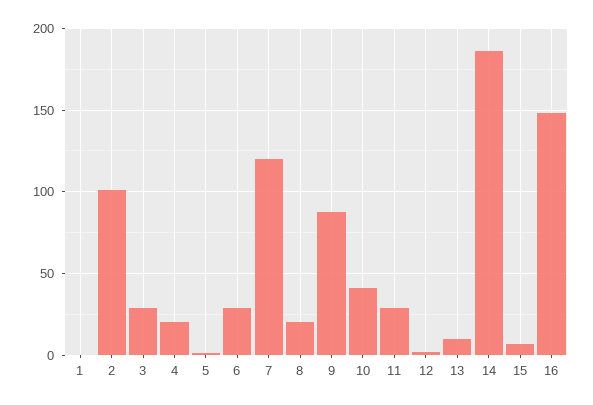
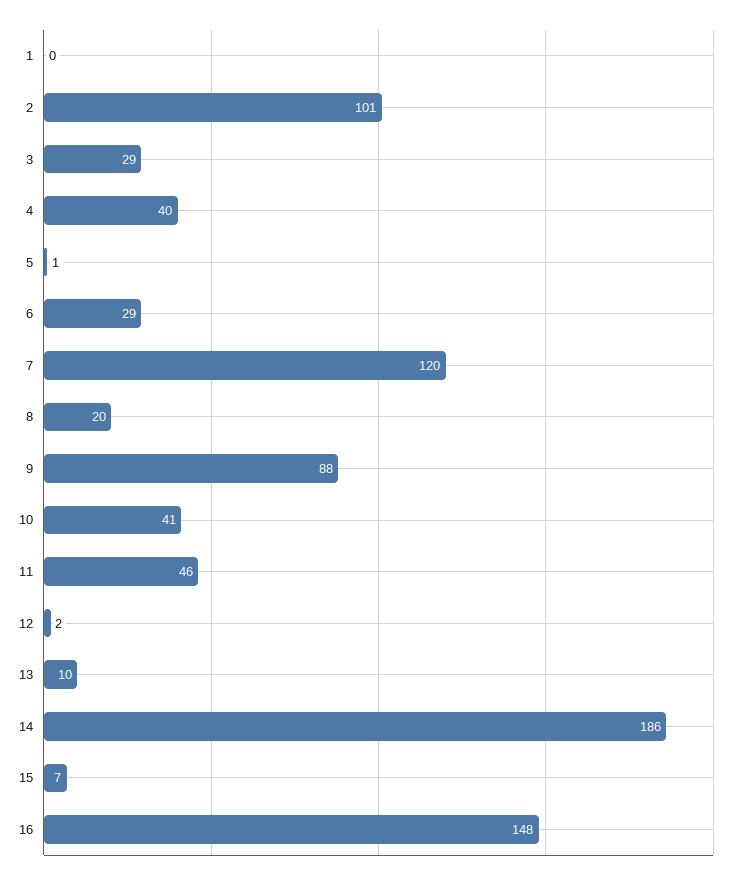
  {
    "1": 0,
    "2": 101,
    "3": 29,
-   "4": 20,
+   "4": 40,
    "5": 1,
    "6": 29,
    "7": 120,
    "8": 20,
    "9": 88,
    "10": 41,
-   "11": 30,
+   "11": 46,
    "12": 2,
    "13": 10,
    "14": 186,
    "15": 7,
    "16": 148
  }

